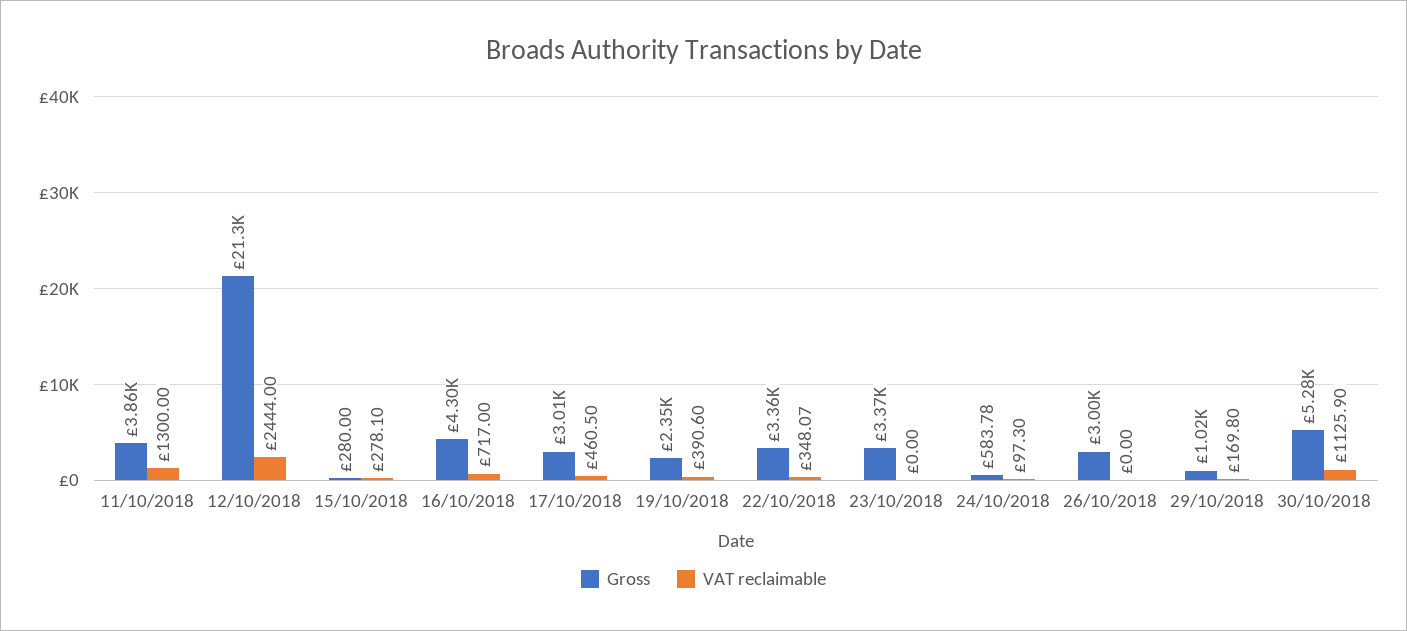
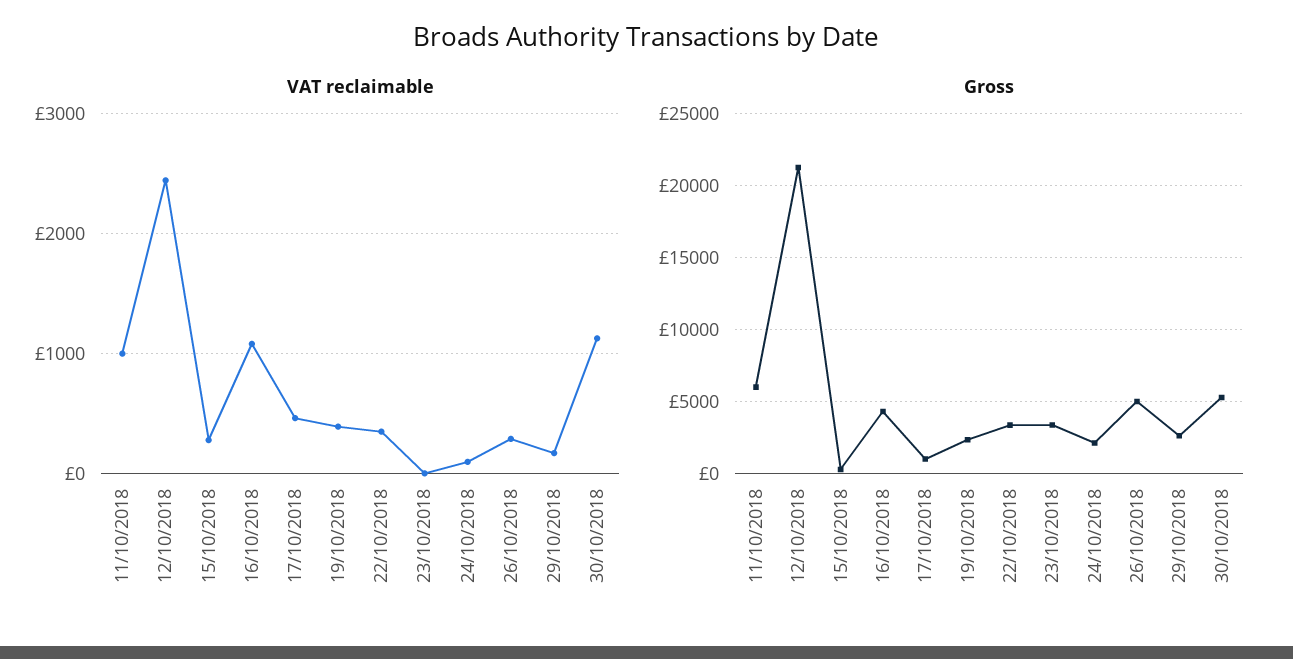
  {
    "Gross": {
-     "11/10/2018": 3860,
+     "11/10/2018": 6000,
      "12/10/2018": 21300,
      "15/10/2018": 280,
      "16/10/2018": 4300,
-     "17/10/2018": 3010,
+     "17/10/2018": 1000,
      "19/10/2018": 2350,
      "22/10/2018": 3360,
      "23/10/2018": 3370,
-     "24/10/2018": 583.78,
+     "24/10/2018": 2000,
-     "26/10/2018": 3000,
+     "26/10/2018": 5000,
-     "29/10/2018": 1020,
+     "29/10/2018": 2500,
      "30/10/2018": 5280
    },
    "VAT reclaimable": {
-     "11/10/2018": 1300,
+     "11/10/2018": 1000,
      "12/10/2018": 2444,
      "15/10/2018": 278.1,
-     "16/10/2018": 717,
+     "16/10/2018": 1100,
      "17/10/2018": 460.5,
      "19/10/2018": 390.6,
      "22/10/2018": 348.07,
      "23/10/2018": 0,
      "24/10/2018": 97.3,
-     "26/10/2018": 0,
+     "26/10/2018": 300,
      "29/10/2018": 169.8,
      "30/10/2018": 1125.9
    }
  }

